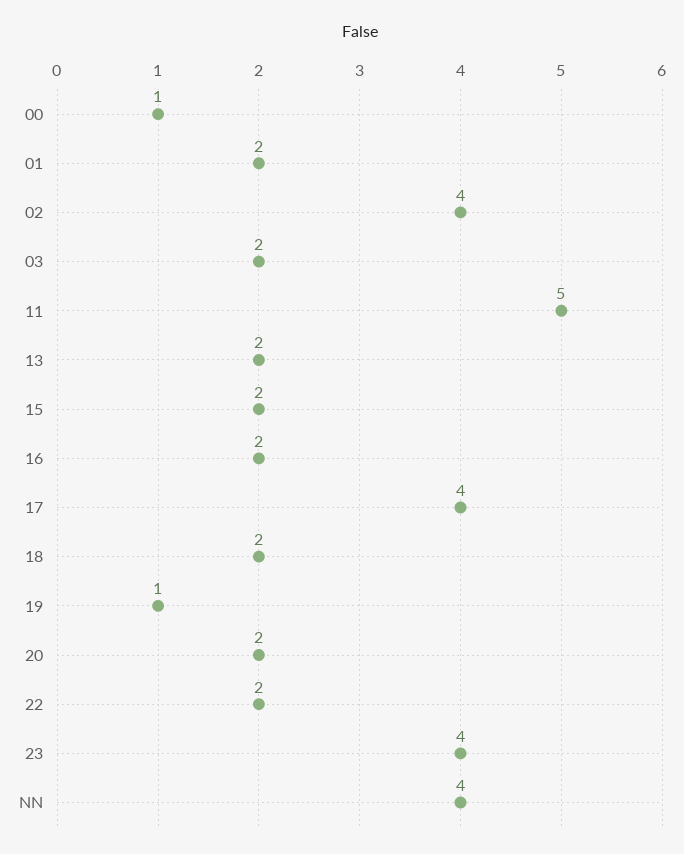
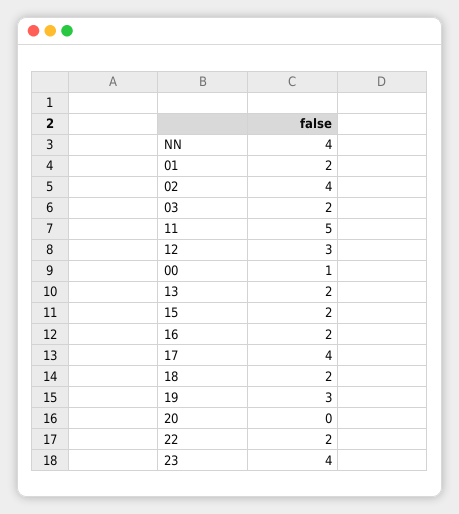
  {
    "00": 1,
    "01": 2,
    "02": 4,
    "03": 2,
    "11": 5,
    "13": 2,
    "15": 2,
    "16": 2,
    "17": 4,
    "18": 2,
-   "19": 1,
+   "19": 3,
-   "20": 2,
+   "20": 0,
    "22": 2,
    "23": 4,
-   "NN": 4
+   "NN": 4,
+   "12": 3
  }

